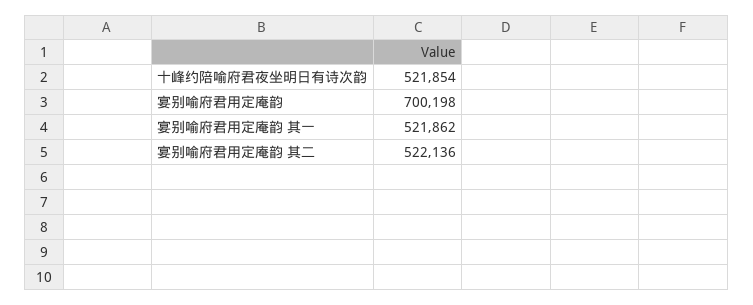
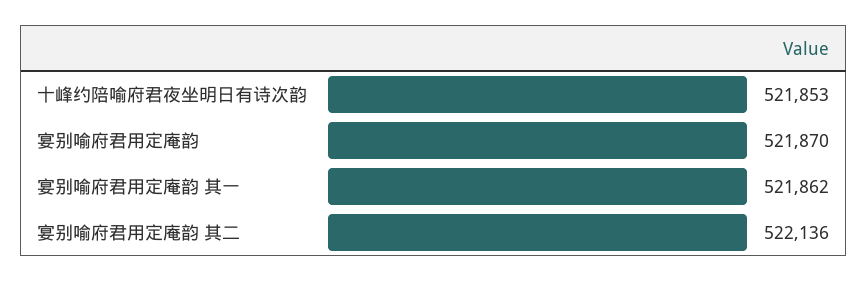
  {
-   "十峰约陪喻府君夜坐明日有诗次韵": 521854,
+   "十峰约陪喻府君夜坐明日有诗次韵": 521853,
-   "宴别喻府君用定庵韵": 700198,
+   "宴别喻府君用定庵韵": 521870,
    "宴别喻府君用定庵韵 其一": 521862,
    "宴别喻府君用定庵韵 其二": 522136
  }

